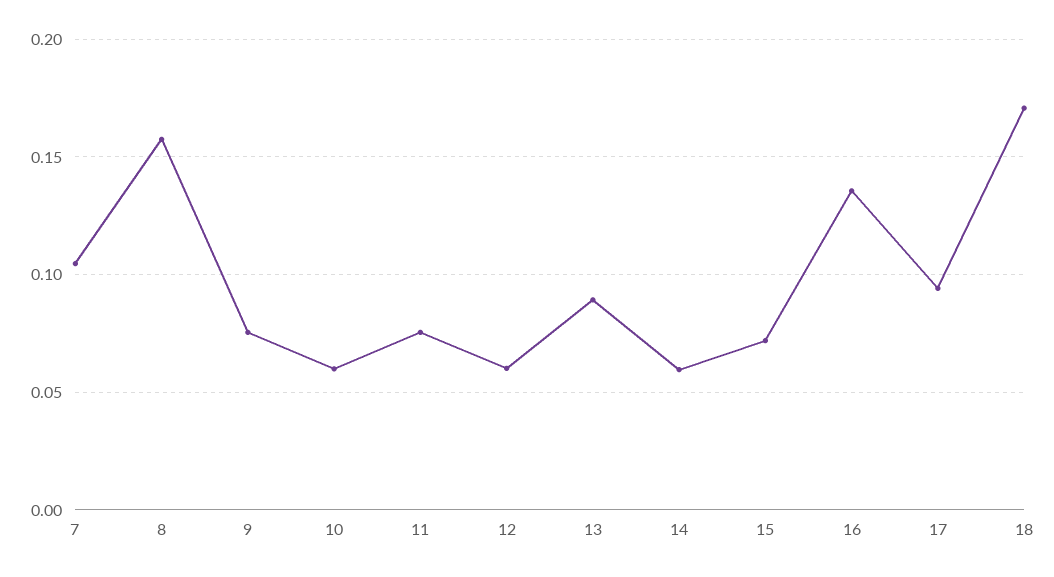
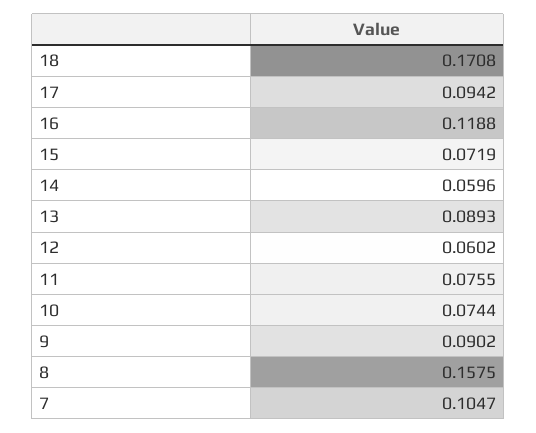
  {
    "7": 0.1047,
    "8": 0.1575,
-   "9": 0.075,
+   "9": 0.0902,
-   "10": 0.06,
+   "10": 0.0744,
    "11": 0.0755,
    "12": 0.0602,
    "13": 0.0893,
    "14": 0.0596,
    "15": 0.0719,
-   "16": 0.135,
+   "16": 0.1188,
    "17": 0.0942,
    "18": 0.1708
  }

